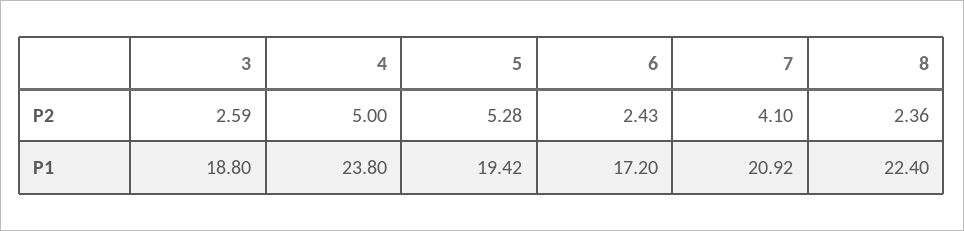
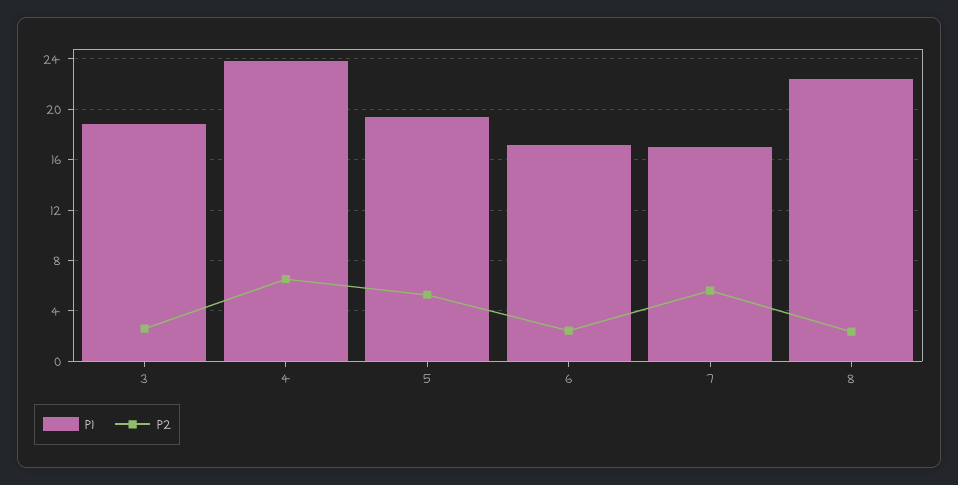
  {
    "P2": {
      "3": 2.59,
-     "4": 5,
+     "4": 6.5,
      "5": 5.28,
      "6": 2.43,
-     "7": 4.1,
+     "7": 5.5,
      "8": 2.36
    },
    "P1": {
      "3": 18.8,
      "4": 23.8,
      "5": 19.42,
      "6": 17.2,
-     "7": 20.92,
+     "7": 17,
      "8": 22.4
    }
  }

